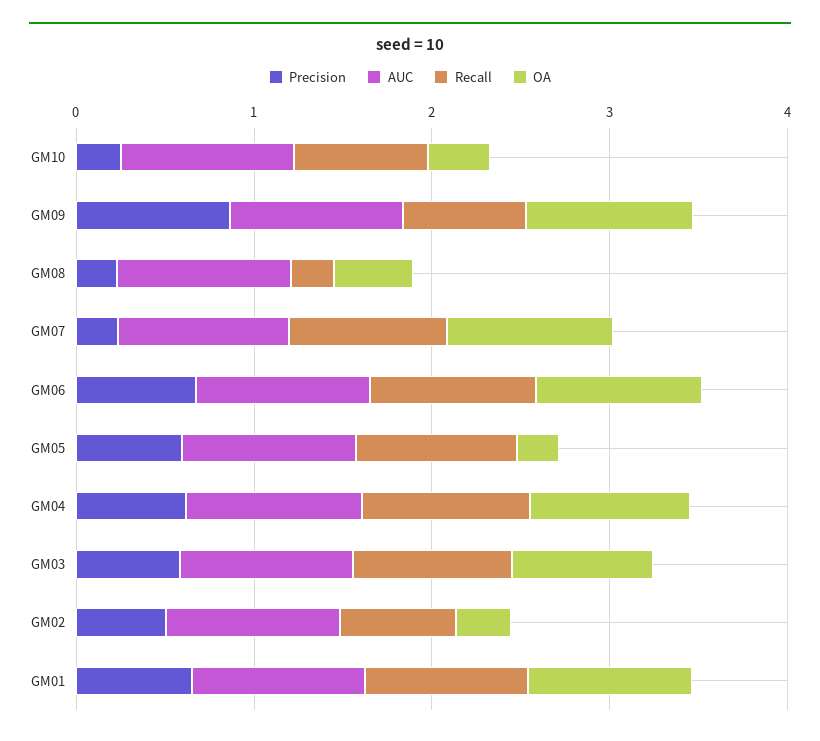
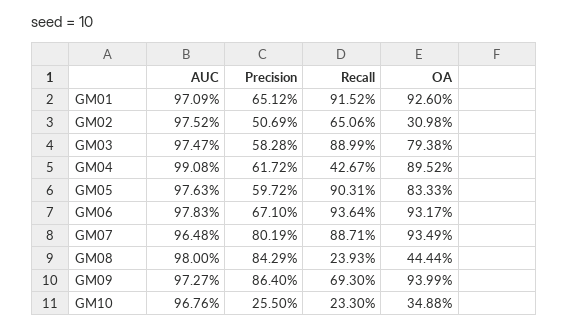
  {
    "Precision": {
      "GM10": 0.255,
      "GM09": 0.864,
-     "GM08": 0.2,
+     "GM08": 0.8429,
-     "GM07": 0.2,
+     "GM07": 0.8019,
      "GM06": 0.671,
      "GM05": 0.5972,
      "GM04": 0.6172,
      "GM03": 0.5828,
      "GM02": 0.5069,
      "GM01": 0.6512
    },
    "AUC": {
      "GM10": 0.9676,
      "GM09": 0.9727,
      "GM08": 0.98,
      "GM07": 0.9648,
      "GM06": 0.9783,
      "GM05": 0.9763,
      "GM04": 0.9908,
      "GM03": 0.9747,
      "GM02": 0.9752,
      "GM01": 0.9709
    },
    "Recall": {
-     "GM10": 0.8,
+     "GM10": 0.233,
      "GM09": 0.693,
      "GM08": 0.2393,
      "GM07": 0.8871,
      "GM06": 0.9364,
      "GM05": 0.9031,
-     "GM04": 1,
+     "GM04": 0.4267,
      "GM03": 0.8899,
      "GM02": 0.6506,
      "GM01": 0.9152
    },
    "OA": {
      "GM10": 0.3488,
      "GM09": 0.9399,
      "GM08": 0.4444,
      "GM07": 0.9349,
      "GM06": 0.9317,
-     "GM05": 0.2,
+     "GM05": 0.8333,
      "GM04": 0.8952,
      "GM03": 0.7938,
      "GM02": 0.3098,
      "GM01": 0.926
    }
  }

